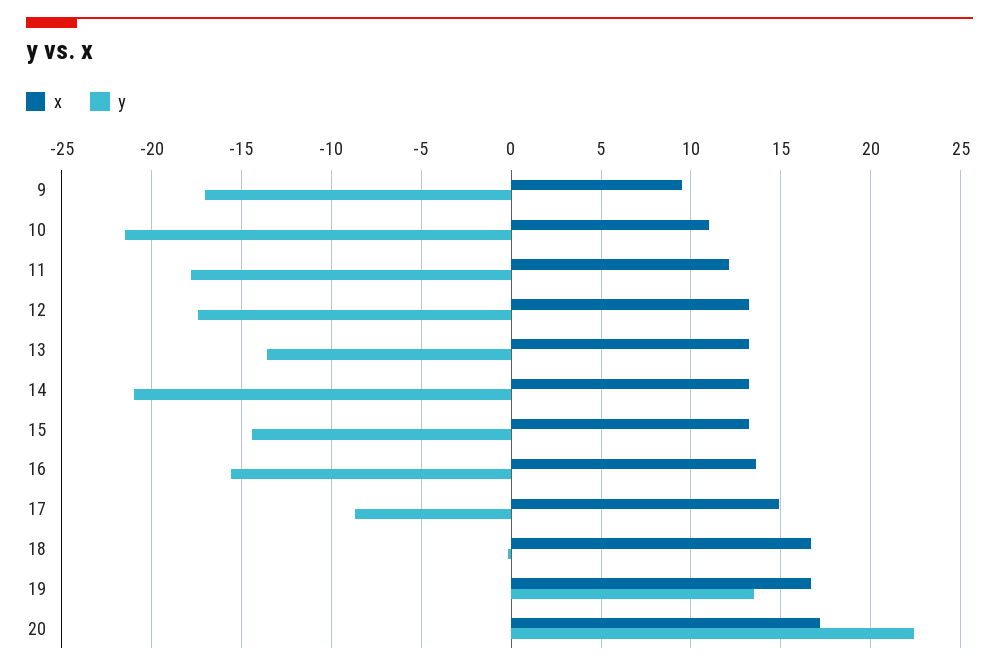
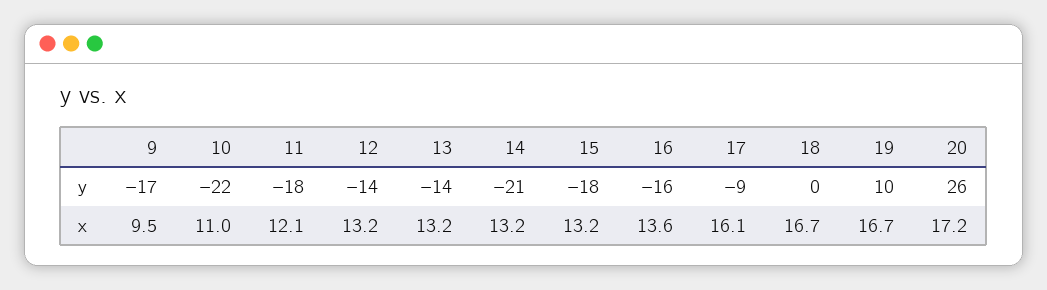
  {
    "x": {
      "9": 9.5,
      "10": 11,
      "11": 12.1,
      "12": 13.2,
      "13": 13.2,
      "14": 13.2,
      "15": 13.2,
      "16": 13.6,
-     "17": 15,
+     "17": 16.1,
      "18": 16.7,
      "19": 16.7,
      "20": 17.2
    },
    "y": {
      "9": -17,
      "10": -22,
      "11": -18,
-     "12": -17.5,
+     "12": -14,
      "13": -14,
      "14": -21,
-     "15": -14.5,
+     "15": -18,
      "16": -16,
      "17": -9,
      "18": 0,
-     "19": 13.5,
+     "19": 10,
-     "20": 22.5
+     "20": 26
    }
  }

